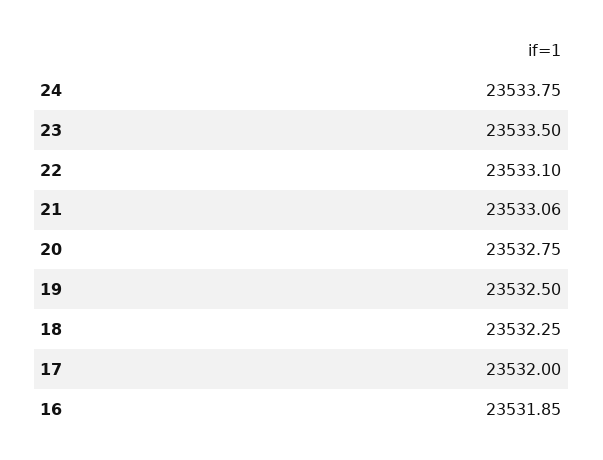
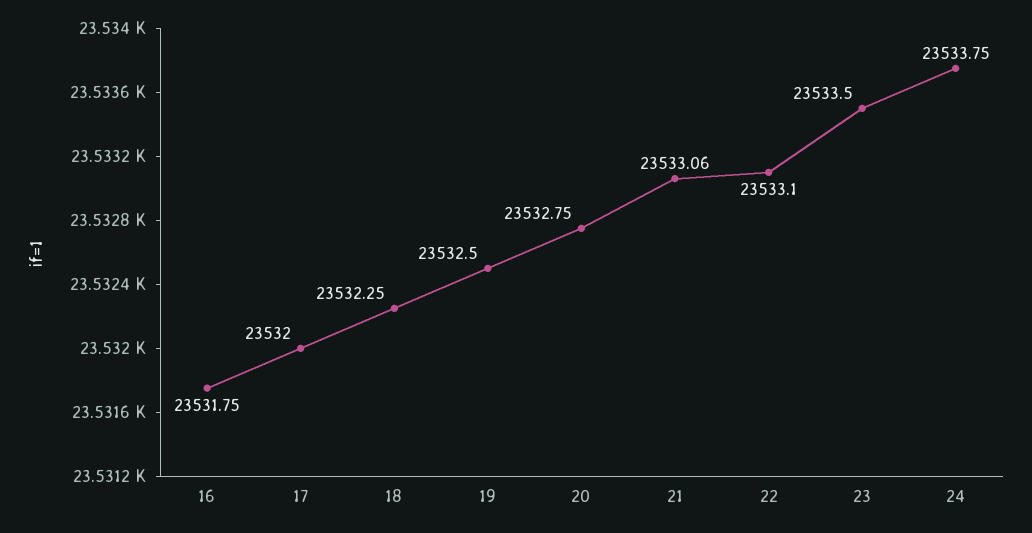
  {
    "24": 23533.75,
    "23": 23533.5,
    "22": 23533.1,
    "21": 23533.06,
    "20": 23532.75,
    "19": 23532.5,
    "18": 23532.25,
    "17": 23532,
-   "16": 23531.85
+   "16": 23531.75
  }

